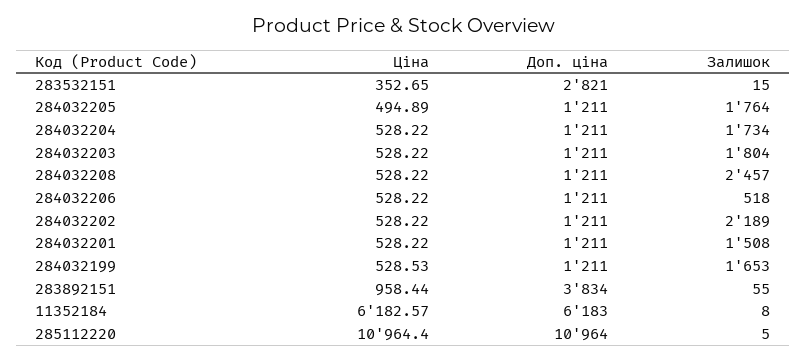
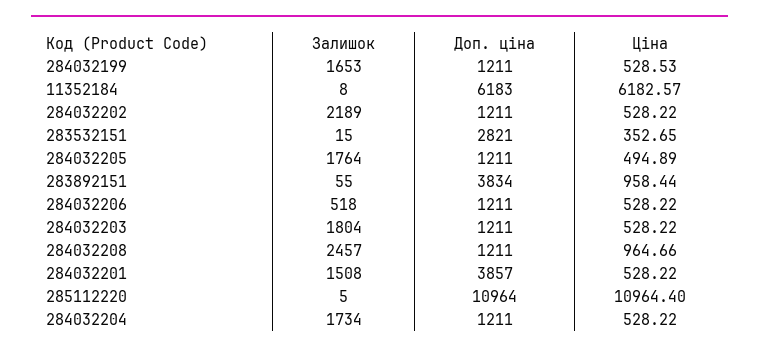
  {
    "Ціна": {
      "283532151": 352.65,
      "284032205": 494.89,
      "284032204": 528.22,
      "284032203": 528.22,
-     "284032208": 528.22,
+     "284032208": 964.66,
      "284032206": 528.22,
      "284032202": 528.22,
      "284032201": 528.22,
      "284032199": 528.53,
      "283892151": 958.44,
      "11352184": 6182.57,
      "285112220": 10964.4
    },
    "Доп. ціна": {
      "283532151": 2821,
      "284032205": 1211,
      "284032204": 1211,
      "284032203": 1211,
      "284032208": 1211,
      "284032206": 1211,
      "284032202": 1211,
-     "284032201": 1211,
+     "284032201": 3857,
      "284032199": 1211,
      "283892151": 3834,
      "11352184": 6183,
      "285112220": 10964
    },
    "Залишок": {
      "283532151": 15,
      "284032205": 1764,
      "284032204": 1734,
      "284032203": 1804,
      "284032208": 2457,
      "284032206": 518,
      "284032202": 2189,
      "284032201": 1508,
      "284032199": 1653,
      "283892151": 55,
      "11352184": 8,
      "285112220": 5
    }
  }

